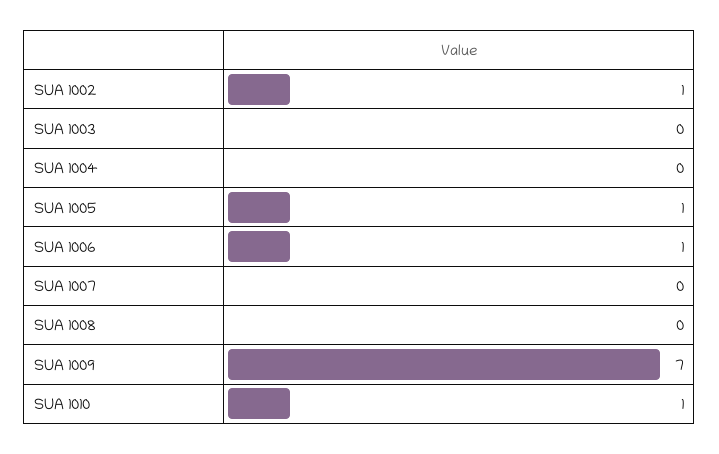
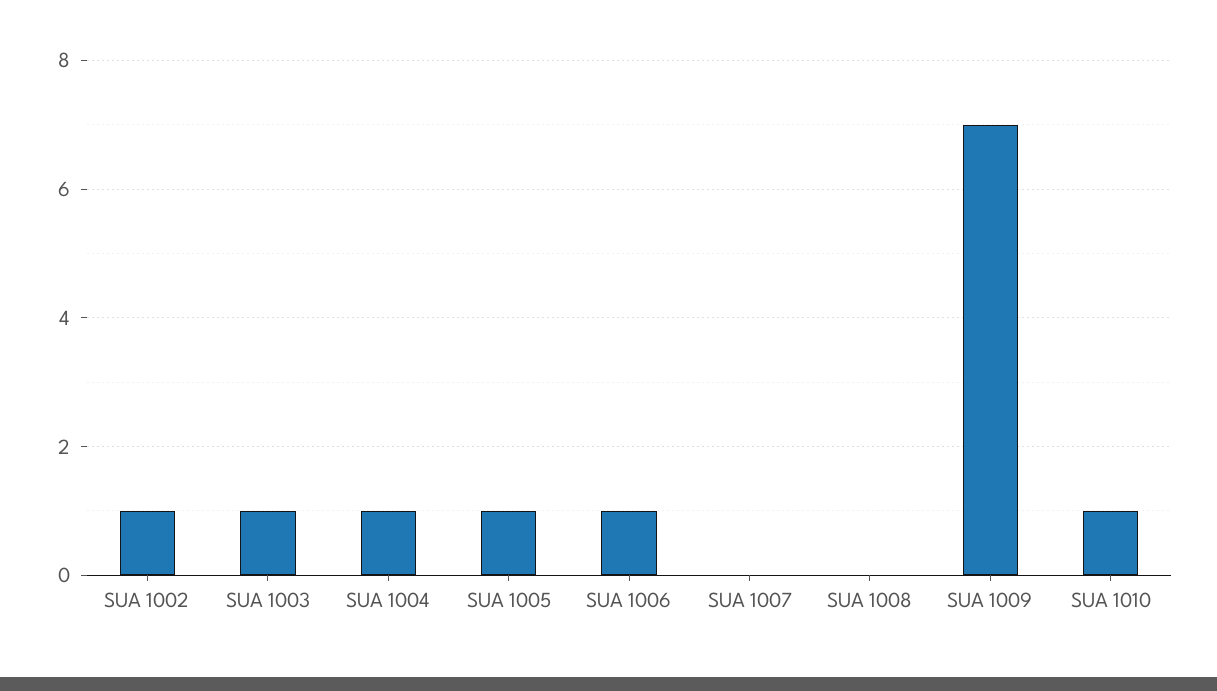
  {
    "SUA 1002": 1,
-   "SUA 1003": 0,
+   "SUA 1003": 1,
-   "SUA 1004": 0,
+   "SUA 1004": 1,
    "SUA 1005": 1,
    "SUA 1006": 1,
    "SUA 1007": 0,
    "SUA 1008": 0,
    "SUA 1009": 7,
    "SUA 1010": 1
  }

